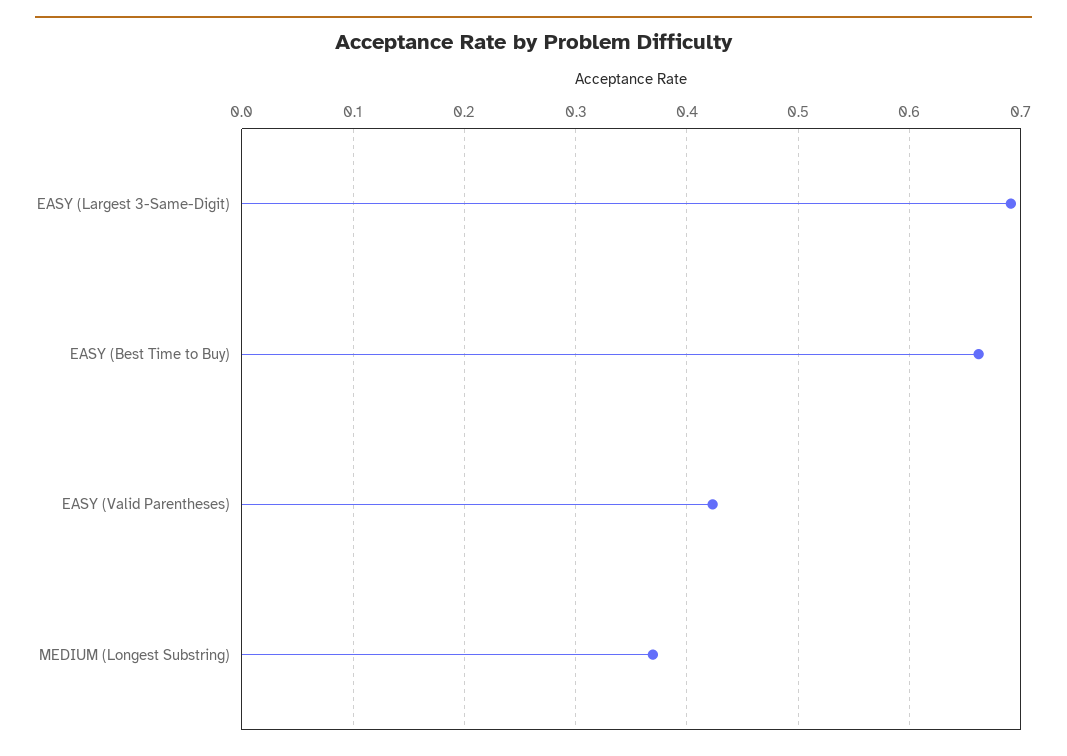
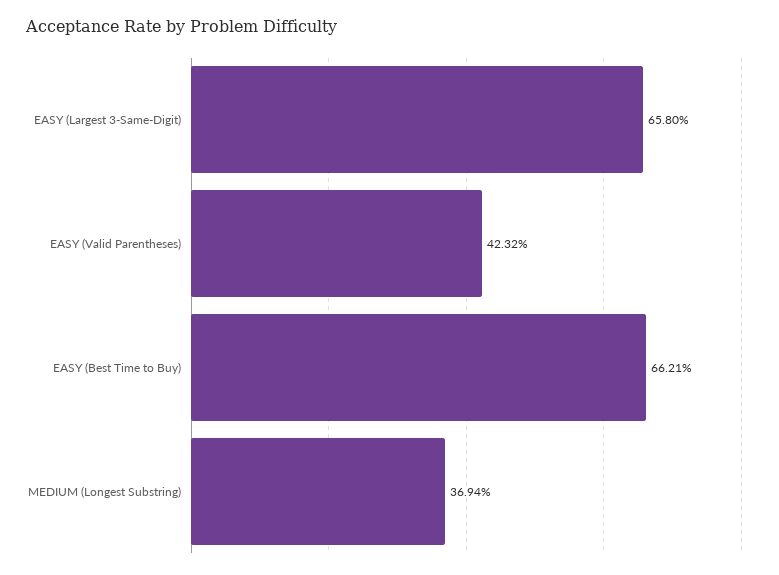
  {
-   "EASY (Largest 3-Same-Digit)": 0.69,
+   "EASY (Largest 3-Same-Digit)": 0.658,
    "EASY (Best Time to Buy)": 0.6621,
    "EASY (Valid Parentheses)": 0.4232,
    "MEDIUM (Longest Substring)": 0.3694
  }

